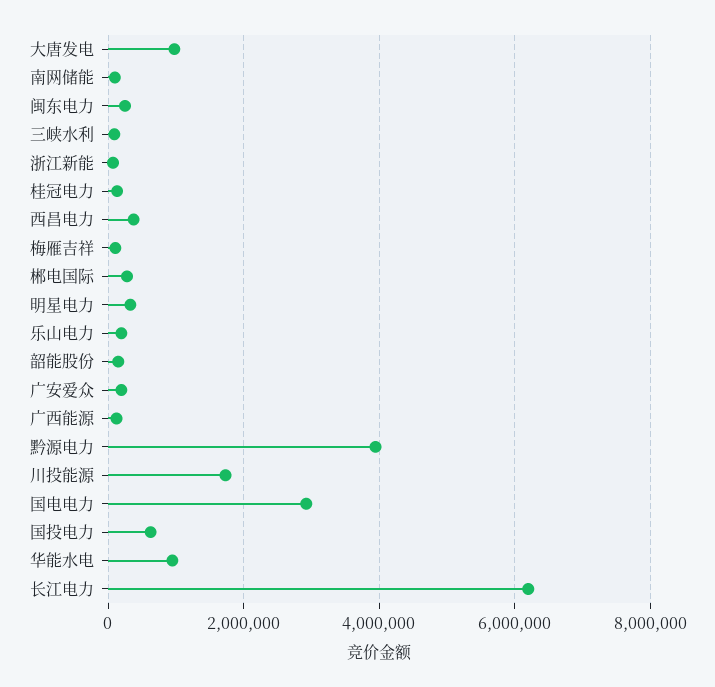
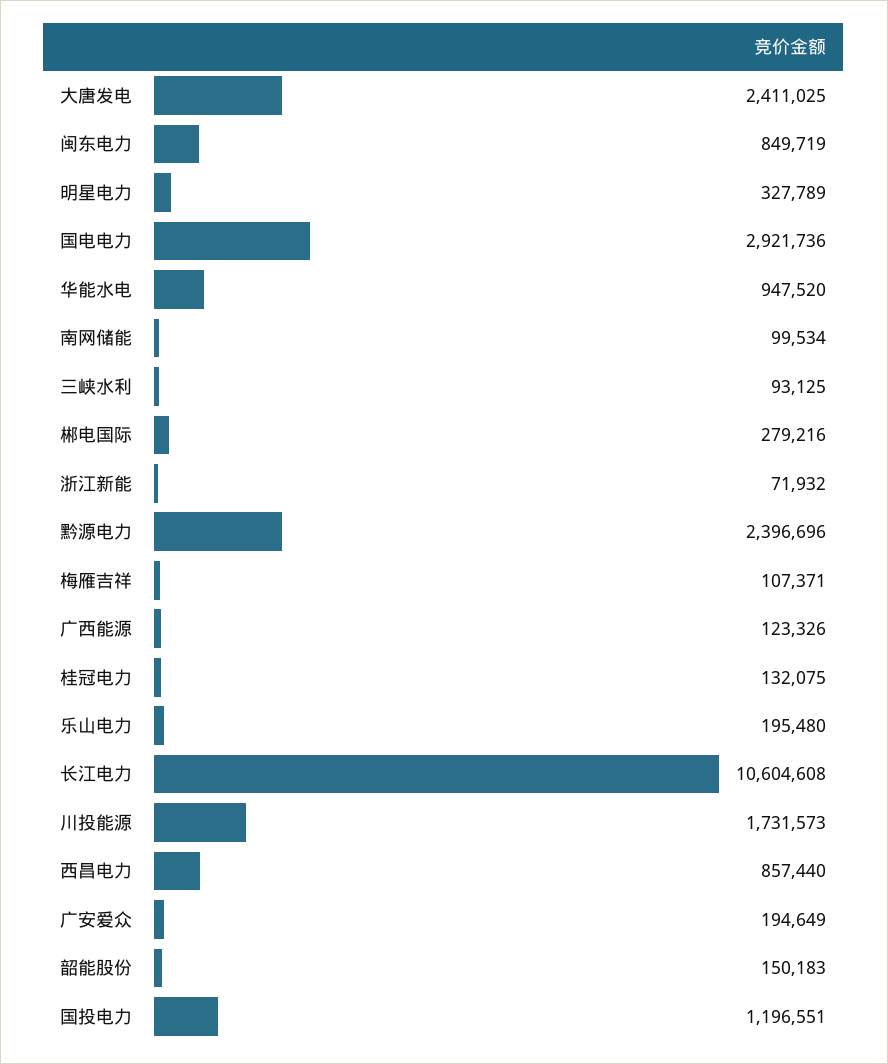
  {
-   "大唐发电": 1000000,
+   "大唐发电": 2411025,
    "南网储能": 99534,
-   "闽东电力": 200000,
+   "闽东电力": 849719,
    "三峡水利": 93125,
    "浙江新能": 71932,
    "桂冠电力": 132075,
-   "西昌电力": 400000,
+   "西昌电力": 857440,
    "梅雁吉祥": 107371,
    "郴电国际": 279216,
    "明星电力": 327789,
    "乐山电力": 195480,
    "韶能股份": 150183,
    "广安爱众": 194649,
    "广西能源": 123326,
-   "黔源电力": 4000000,
+   "黔源电力": 2396696,
    "川投能源": 1731573,
    "国电电力": 2921736,
-   "国投电力": 600000,
+   "国投电力": 1196551,
    "华能水电": 947520,
-   "长江电力": 6200000
+   "长江电力": 10604608
  }

